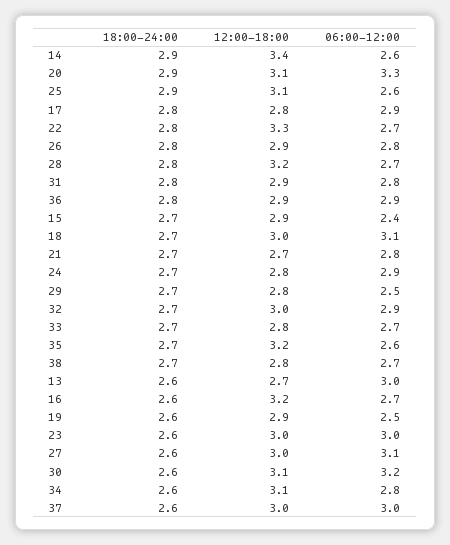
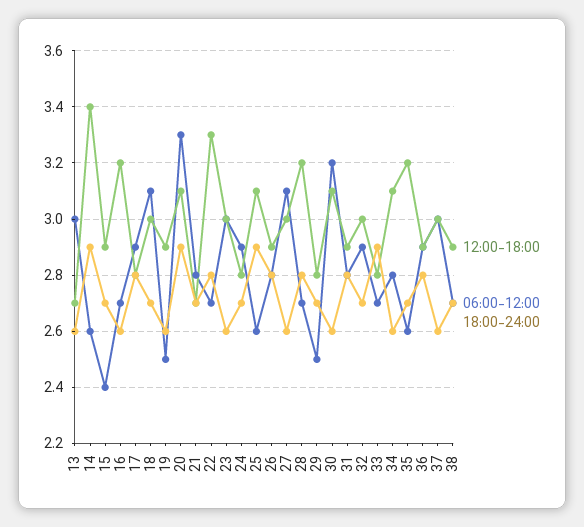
  {
    "18:00-24:00": {
      "14": 2.9,
      "20": 2.9,
      "25": 2.9,
      "17": 2.8,
      "22": 2.8,
      "26": 2.8,
      "28": 2.8,
      "31": 2.8,
      "36": 2.8,
      "15": 2.7,
      "18": 2.7,
      "21": 2.7,
      "24": 2.7,
      "29": 2.7,
      "32": 2.7,
-     "33": 2.7,
+     "33": 2.9,
      "35": 2.7,
      "38": 2.7,
      "13": 2.6,
      "16": 2.6,
      "19": 2.6,
      "23": 2.6,
      "27": 2.6,
      "30": 2.6,
      "34": 2.6,
      "37": 2.6
    },
    "12:00-18:00": {
      "14": 3.4,
      "20": 3.1,
      "25": 3.1,
      "17": 2.8,
      "22": 3.3,
      "26": 2.9,
      "28": 3.2,
      "31": 2.9,
      "36": 2.9,
      "15": 2.9,
      "18": 3,
      "21": 2.7,
      "24": 2.8,
      "29": 2.8,
      "32": 3,
      "33": 2.8,
      "35": 3.2,
-     "38": 2.8,
+     "38": 2.9,
      "13": 2.7,
      "16": 3.2,
      "19": 2.9,
      "23": 3,
      "27": 3,
      "30": 3.1,
      "34": 3.1,
      "37": 3
    },
    "06:00-12:00": {
      "14": 2.6,
      "20": 3.3,
      "25": 2.6,
      "17": 2.9,
      "22": 2.7,
      "26": 2.8,
      "28": 2.7,
      "31": 2.8,
      "36": 2.9,
      "15": 2.4,
      "18": 3.1,
      "21": 2.8,
      "24": 2.9,
      "29": 2.5,
      "32": 2.9,
      "33": 2.7,
      "35": 2.6,
      "38": 2.7,
      "13": 3,
      "16": 2.7,
      "19": 2.5,
      "23": 3,
      "27": 3.1,
      "30": 3.2,
      "34": 2.8,
      "37": 3
    }
  }

